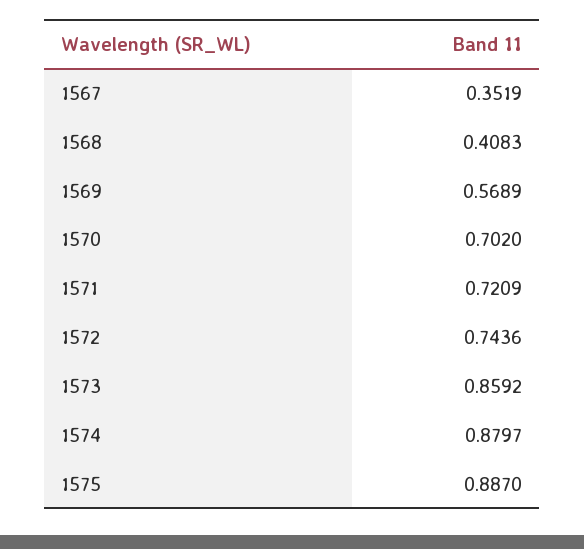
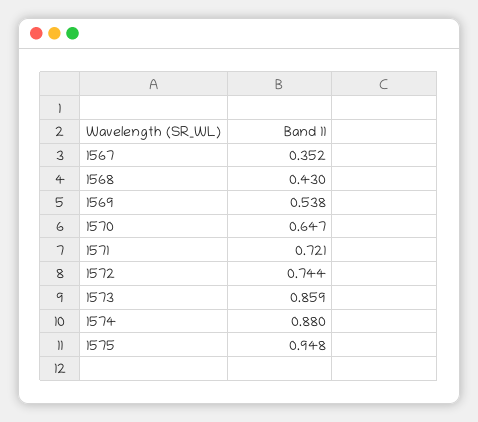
  {
    "1567": 0.3519,
-   "1568": 0.4083,
+   "1568": 0.43,
-   "1569": 0.5689,
+   "1569": 0.538,
-   "1570": 0.702,
+   "1570": 0.647,
    "1571": 0.7209,
    "1572": 0.7436,
    "1573": 0.8592,
    "1574": 0.8797,
-   "1575": 0.887
+   "1575": 0.948
  }

